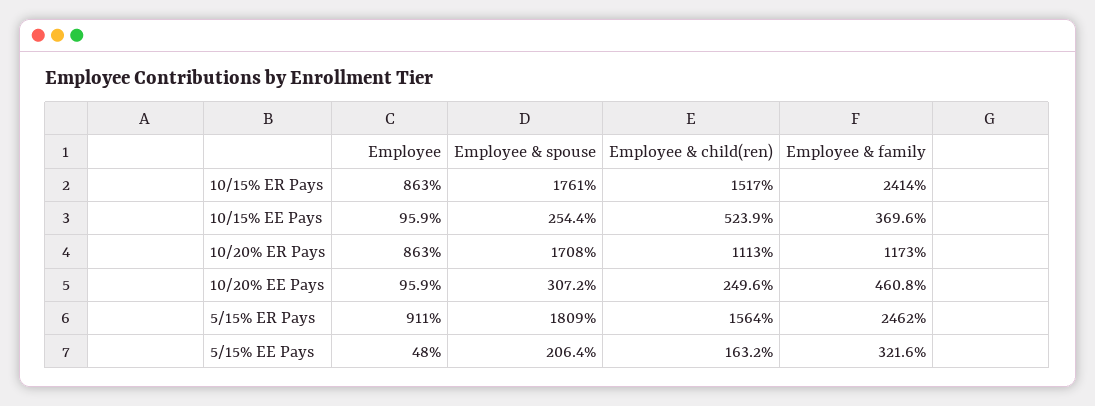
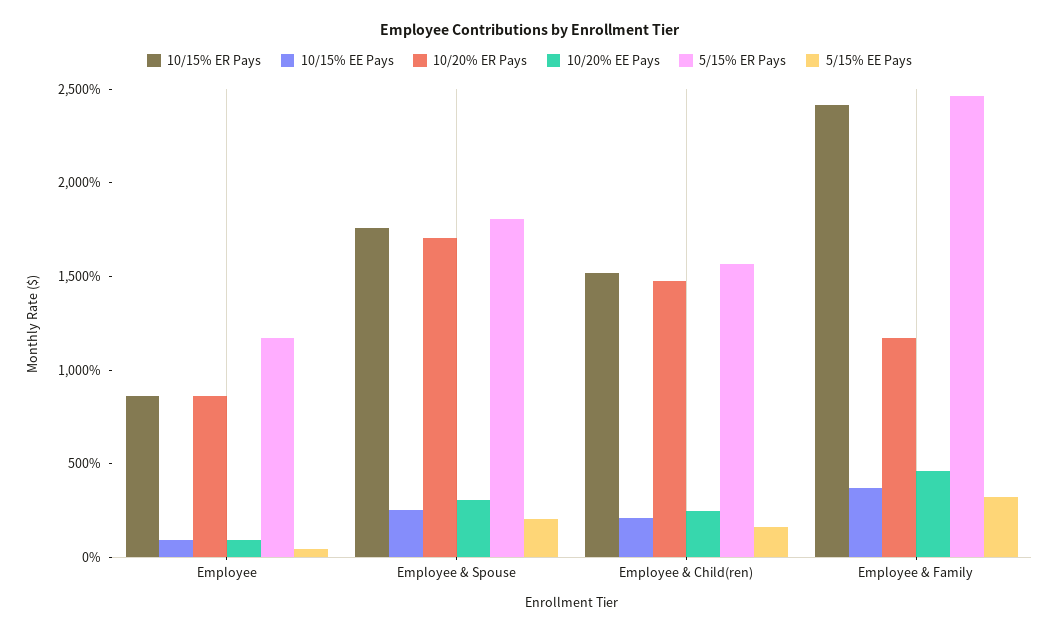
  {
    "10/15% ER Pays": {
      "Employee": 863,
      "Employee & spouse": 1761,
      "Employee & child(ren)": 1517,
      "Employee & family": 2414
    },
    "10/15% EE Pays": {
      "Employee": 95.9,
      "Employee & spouse": 254.4,
-     "Employee & child(ren)": 523.9,
+     "Employee & child(ren)": 200,
      "Employee & family": 369.6
    },
    "10/20% ER Pays": {
      "Employee": 863,
      "Employee & spouse": 1708,
-     "Employee & child(ren)": 1113,
+     "Employee & child(ren)": 1500,
      "Employee & family": 1173
    },
    "10/20% EE Pays": {
      "Employee": 95.9,
      "Employee & spouse": 307.2,
      "Employee & child(ren)": 249.6,
      "Employee & family": 460.8
    },
    "5/15% ER Pays": {
-     "Employee": 911,
+     "Employee": 1200,
      "Employee & spouse": 1809,
      "Employee & child(ren)": 1564,
      "Employee & family": 2462
    },
    "5/15% EE Pays": {
      "Employee": 48,
      "Employee & spouse": 206.4,
      "Employee & child(ren)": 163.2,
      "Employee & family": 321.6
    }
  }

